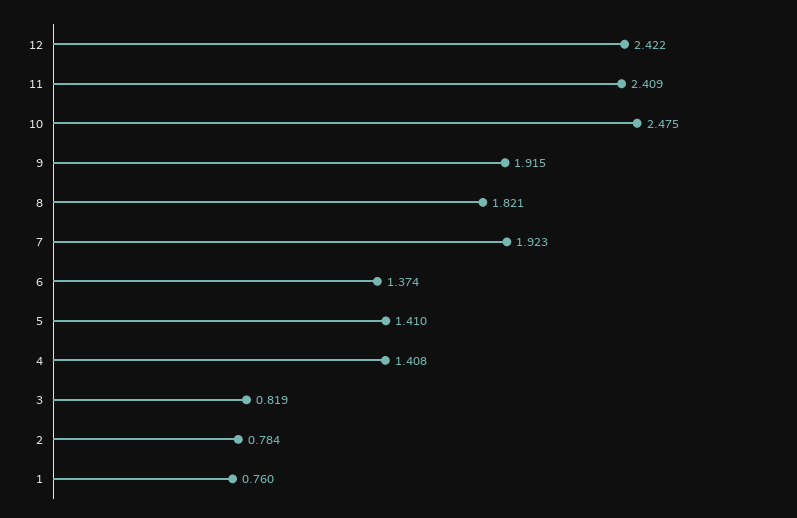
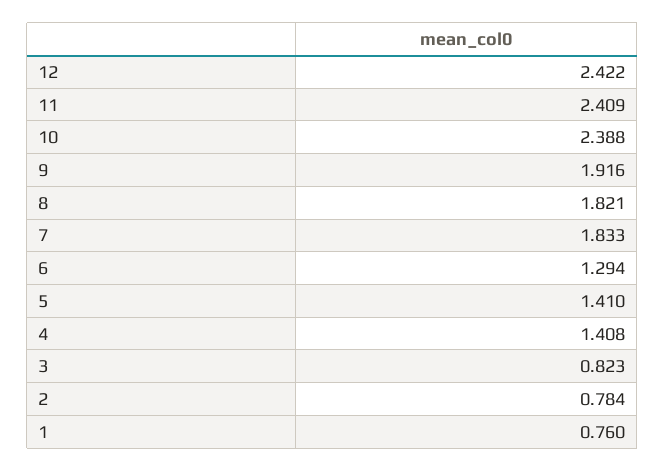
  {
    "12": 2.422,
    "11": 2.409,
-   "10": 2.475,
+   "10": 2.388,
-   "9": 1.915,
+   "9": 1.916,
    "8": 1.821,
-   "7": 1.923,
+   "7": 1.833,
-   "6": 1.374,
+   "6": 1.294,
    "5": 1.41,
    "4": 1.408,
-   "3": 0.819,
+   "3": 0.823,
    "2": 0.784,
    "1": 0.76
  }

